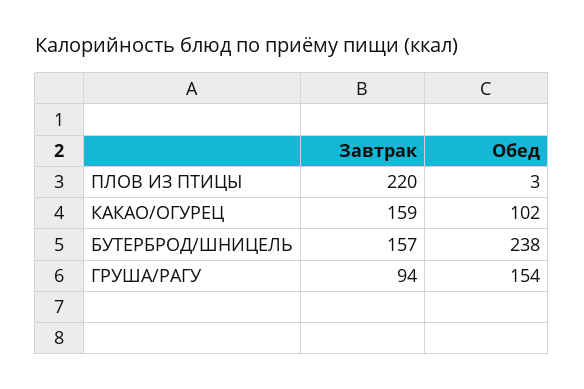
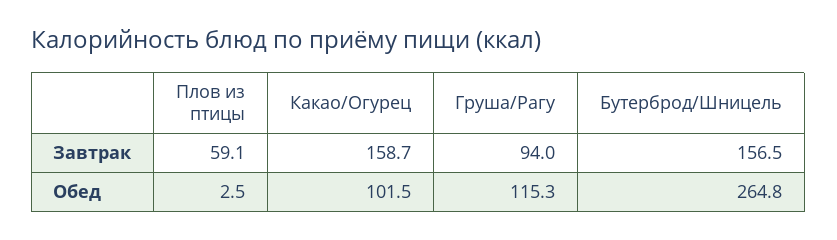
  {
    "Завтрак": {
-     "ПЛОВ ИЗ ПТИЦЫ": 220,
+     "ПЛОВ ИЗ ПТИЦЫ": 59.1,
      "КАКАО/ОГУРЕЦ": 158.7,
      "БУТЕРБРОД/ШНИЦЕЛЬ": 156.5,
      "ГРУША/РАГУ": 94
    },
    "Обед": {
      "ПЛОВ ИЗ ПТИЦЫ": 2.5,
      "КАКАО/ОГУРЕЦ": 101.5,
-     "БУТЕРБРОД/ШНИЦЕЛЬ": 238,
+     "БУТЕРБРОД/ШНИЦЕЛЬ": 264.8,
-     "ГРУША/РАГУ": 154
+     "ГРУША/РАГУ": 115.3
    }
  }

